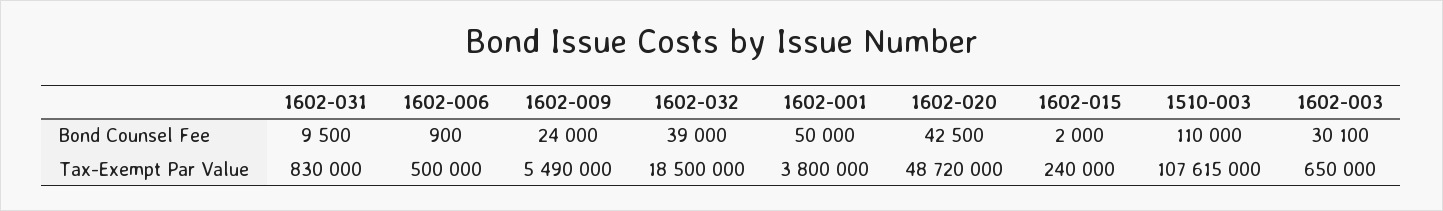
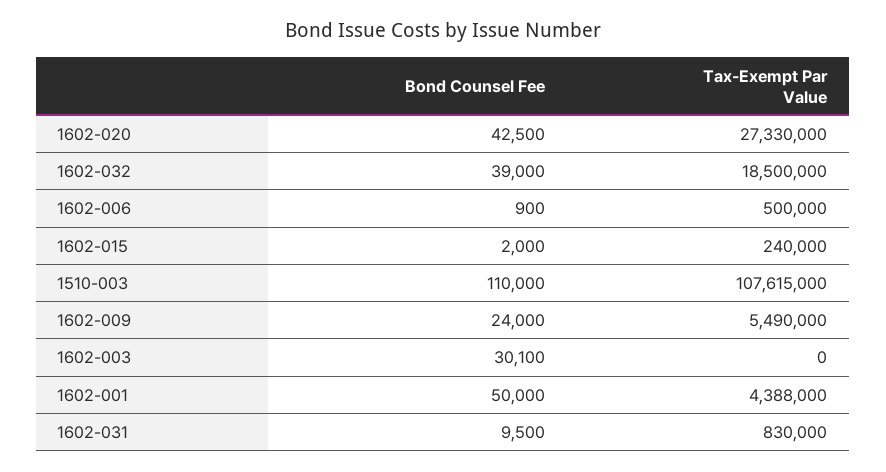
  {
    "1602-031": {
      "Bond Counsel Fee": 9500,
      "Tax-Exempt Par Value": 830000
    },
    "1602-006": {
      "Bond Counsel Fee": 900,
      "Tax-Exempt Par Value": 500000
    },
    "1602-009": {
      "Bond Counsel Fee": 24000,
      "Tax-Exempt Par Value": 5490000
    },
    "1602-032": {
      "Bond Counsel Fee": 39000,
      "Tax-Exempt Par Value": 18500000
    },
    "1602-001": {
      "Bond Counsel Fee": 50000,
-     "Tax-Exempt Par Value": 3800000
+     "Tax-Exempt Par Value": 4388000
    },
    "1602-020": {
      "Bond Counsel Fee": 42500,
-     "Tax-Exempt Par Value": 48720000
+     "Tax-Exempt Par Value": 27330000
    },
    "1602-015": {
      "Bond Counsel Fee": 2000,
      "Tax-Exempt Par Value": 240000
    },
    "1510-003": {
      "Bond Counsel Fee": 110000,
      "Tax-Exempt Par Value": 107615000
    },
    "1602-003": {
      "Bond Counsel Fee": 30100,
-     "Tax-Exempt Par Value": 650000
+     "Tax-Exempt Par Value": 0
    }
  }

